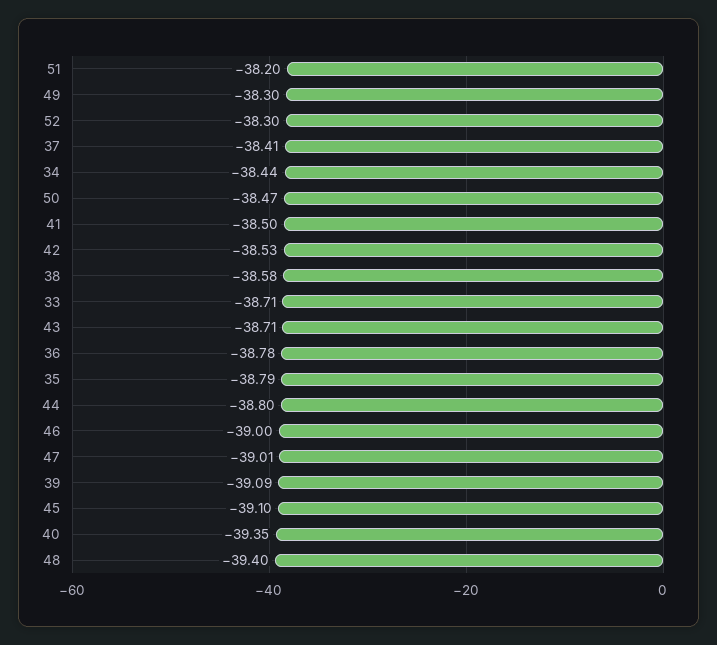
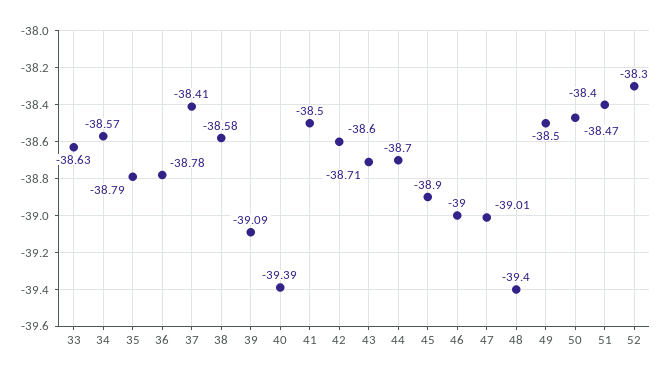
  {
-   "51": -38.2,
+   "51": -38.4,
-   "49": -38.3,
+   "49": -38.5,
    "52": -38.3,
    "37": -38.41,
-   "34": -38.44,
+   "34": -38.57,
    "50": -38.47,
    "41": -38.5,
-   "42": -38.53,
+   "42": -38.6,
    "38": -38.58,
-   "33": -38.71,
+   "33": -38.63,
    "43": -38.71,
    "36": -38.78,
    "35": -38.79,
-   "44": -38.8,
+   "44": -38.7,
    "46": -39,
    "47": -39.01,
    "39": -39.09,
-   "45": -39.1,
+   "45": -38.9,
-   "40": -39.35,
+   "40": -39.39,
    "48": -39.4
  }

